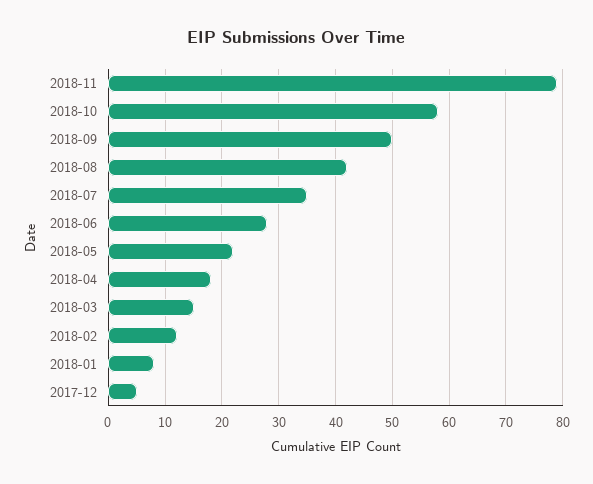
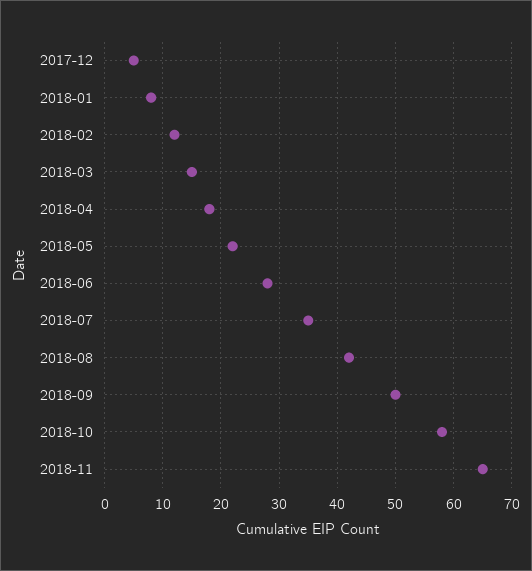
  {
-   "2018-11": 80,
+   "2018-11": 65,
    "2018-10": 60,
    "2018-09": 50,
    "2018-08": 40,
    "2018-07": 35,
    "2018-06": 30,
    "2018-05": 20,
    "2018-04": 20,
    "2018-03": 15,
    "2018-02": 10,
    "2018-01": 10,
    "2017-12": 5
  }

